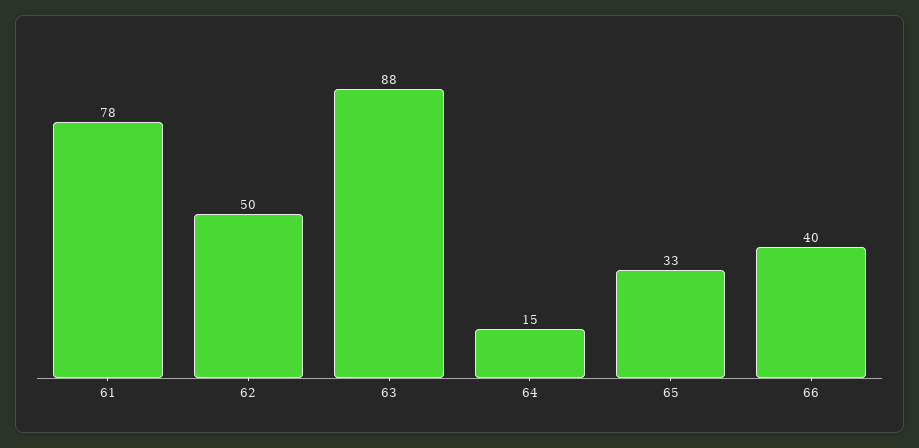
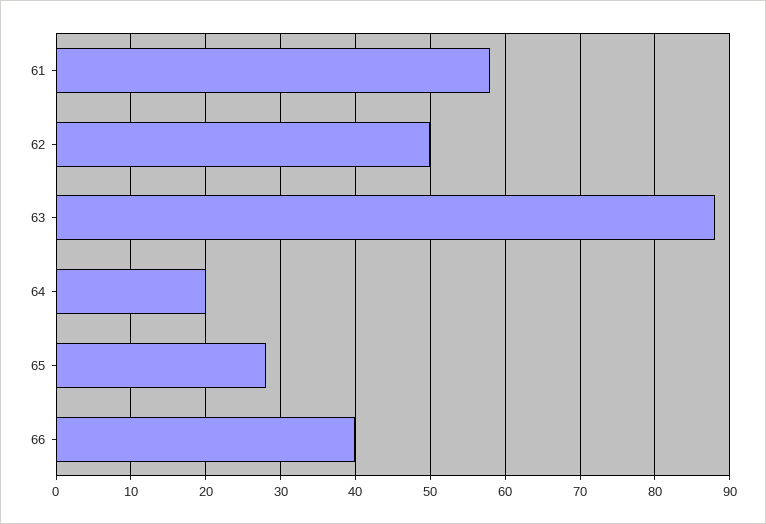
  {
-   "61": 78,
+   "61": 58,
    "62": 50,
    "63": 88,
-   "64": 15,
+   "64": 20,
-   "65": 33,
+   "65": 28,
    "66": 40
  }

